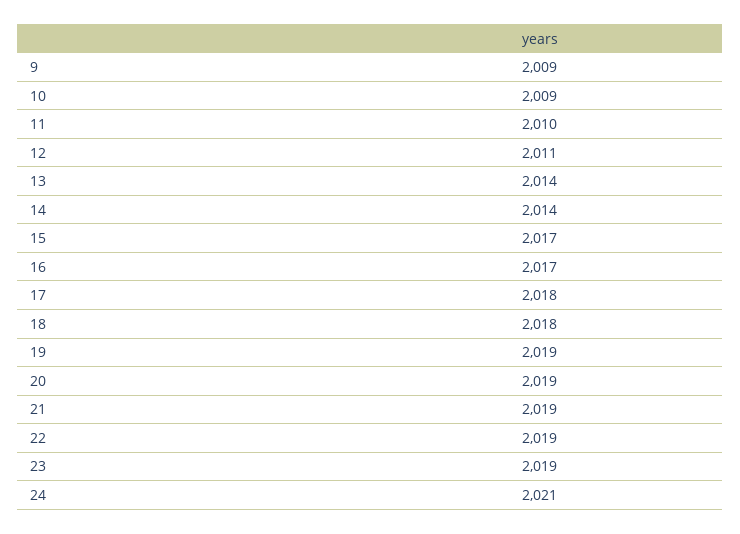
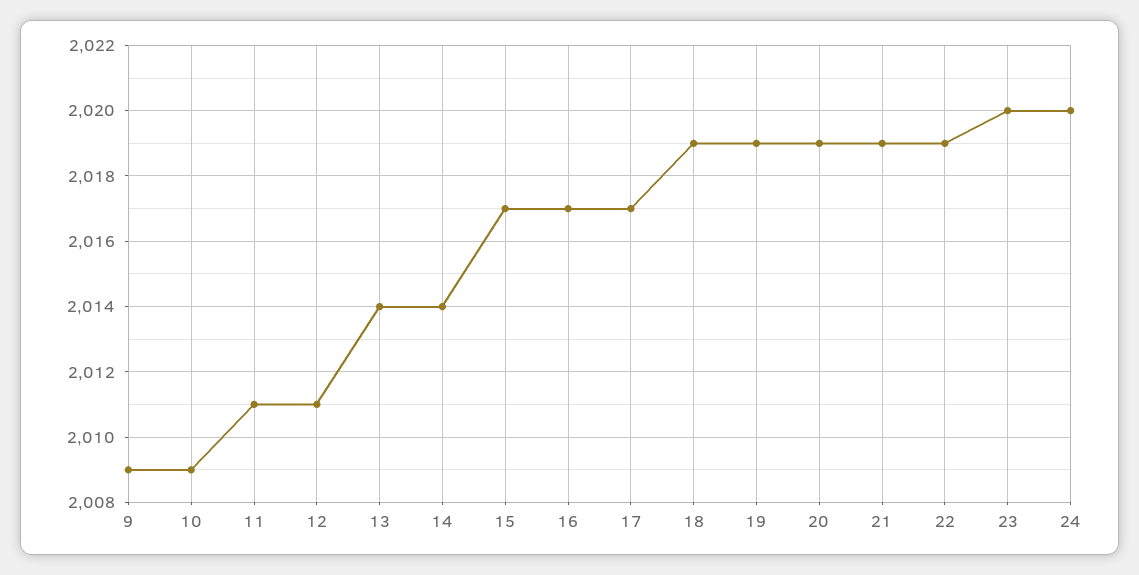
  {
    "9": 2009,
    "10": 2009,
-   "11": 2010,
+   "11": 2011,
    "12": 2011,
    "13": 2014,
    "14": 2014,
    "15": 2017,
    "16": 2017,
-   "17": 2018,
+   "17": 2017,
-   "18": 2018,
+   "18": 2019,
    "19": 2019,
    "20": 2019,
    "21": 2019,
    "22": 2019,
-   "23": 2019,
+   "23": 2020,
-   "24": 2021
+   "24": 2020
  }

